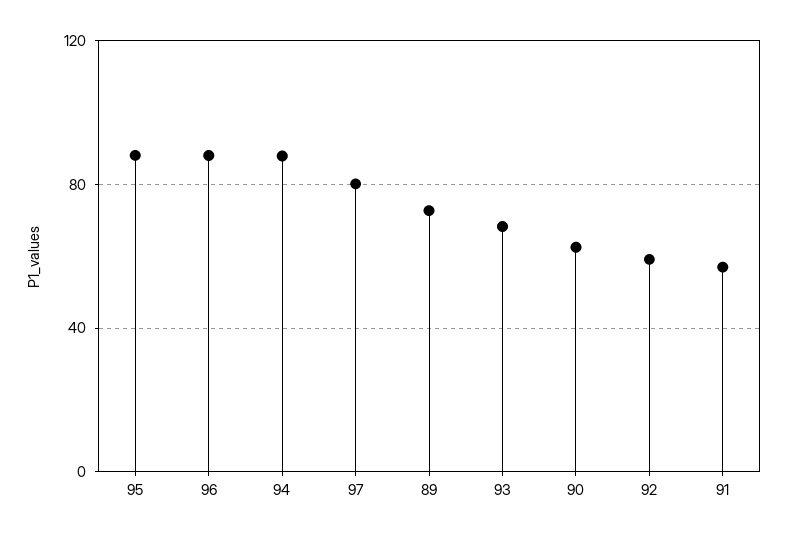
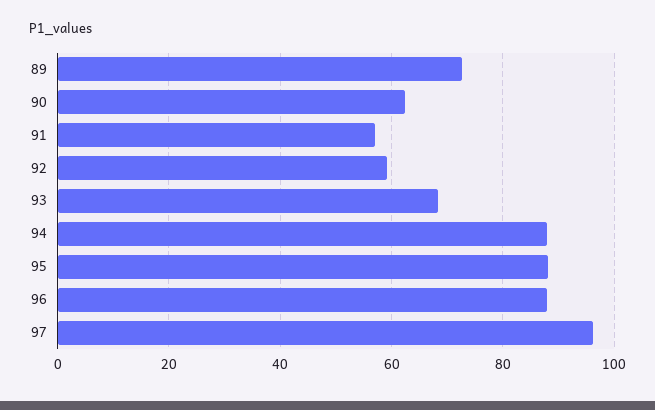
  {
    "95": 88,
    "96": 88,
    "94": 88,
-   "97": 80,
+   "97": 96,
    "89": 72,
    "93": 68,
    "90": 62,
    "92": 60,
    "91": 56
  }

